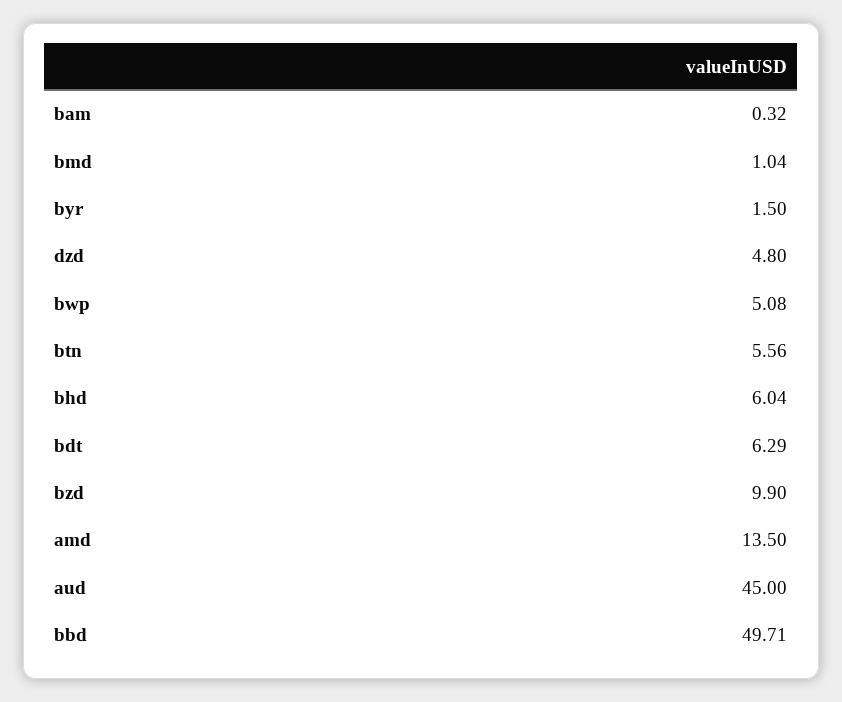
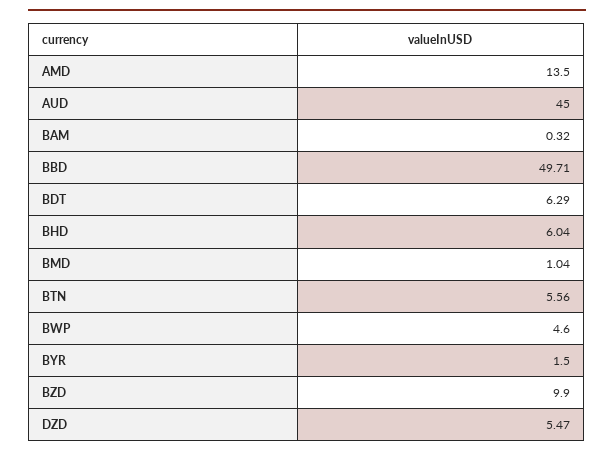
  {
    "bam": 0.32,
    "bmd": 1.04,
    "byr": 1.5,
-   "dzd": 4.8,
+   "dzd": 5.47,
-   "bwp": 5.08,
+   "bwp": 4.6,
    "btn": 5.56,
    "bhd": 6.04,
    "bdt": 6.29,
    "bzd": 9.9,
    "amd": 13.5,
    "aud": 45,
    "bbd": 49.71
  }

